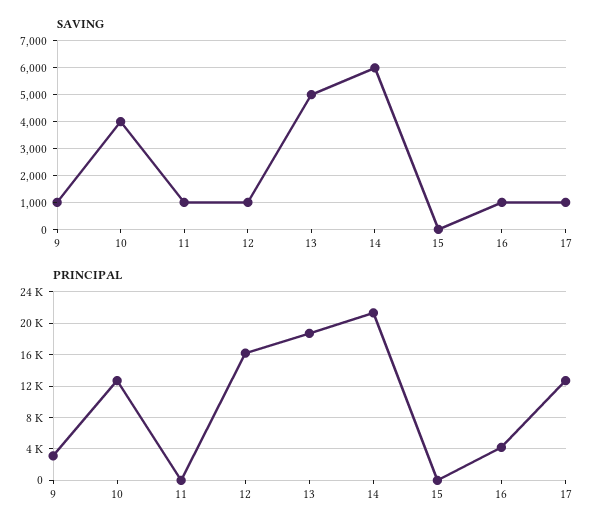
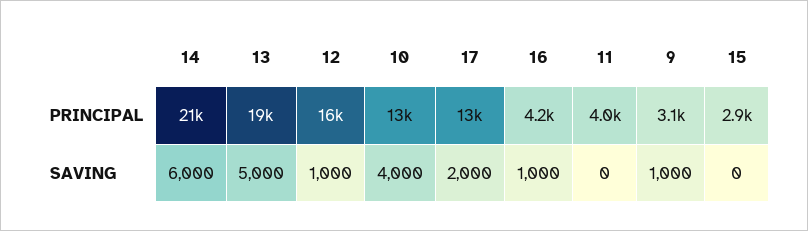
  {
    "SAVING": {
      "9": 1000,
      "10": 4000,
-     "11": 1000,
+     "11": 0,
      "12": 1000,
      "13": 5000,
      "14": 6000,
      "15": 0,
      "16": 1000,
-     "17": 1000
+     "17": 2000
    },
    "PRINCIPAL": {
      "9": 3100,
      "10": 13000,
-     "11": 0,
+     "11": 4000,
      "12": 16000,
      "13": 19000,
      "14": 21000,
-     "15": 0,
+     "15": 2900,
      "16": 4200,
      "17": 13000
    }
  }

